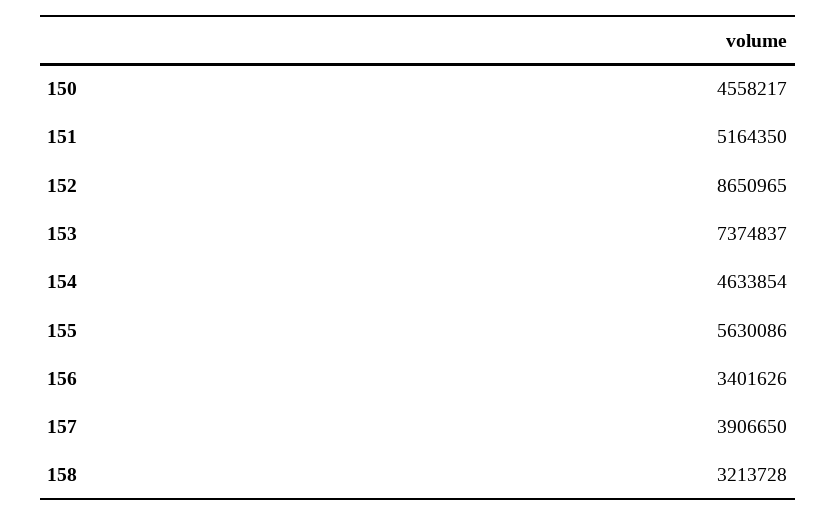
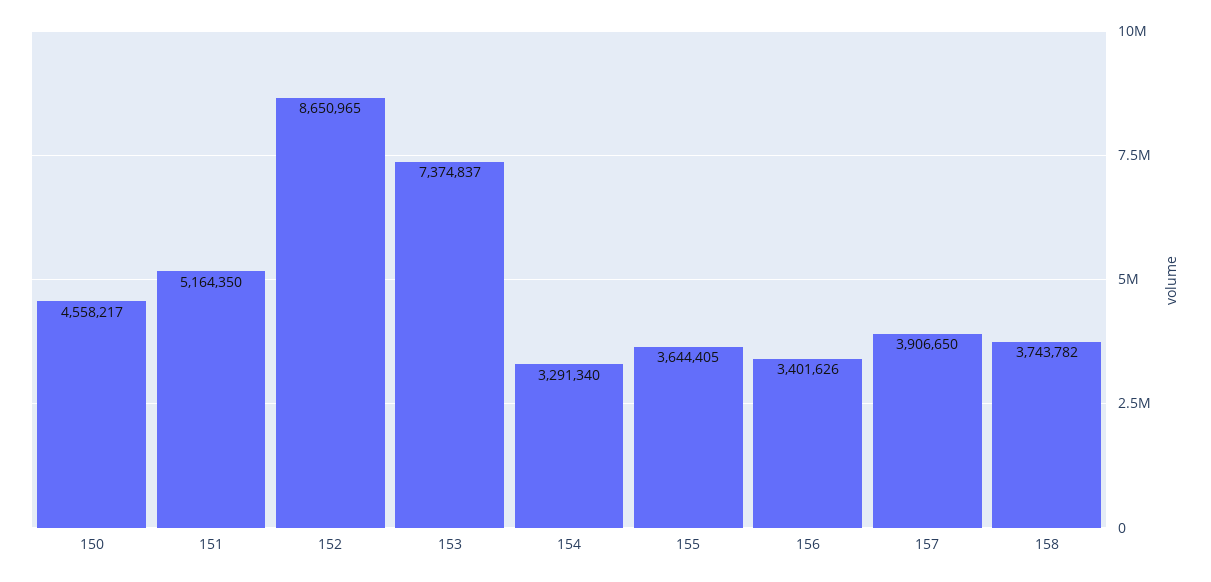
  {
    "150": 4558217,
    "151": 5164350,
    "152": 8650965,
    "153": 7374837,
-   "154": 4633854,
+   "154": 3291340,
-   "155": 5630086,
+   "155": 3644405,
    "156": 3401626,
    "157": 3906650,
-   "158": 3213728
+   "158": 3743782
  }

